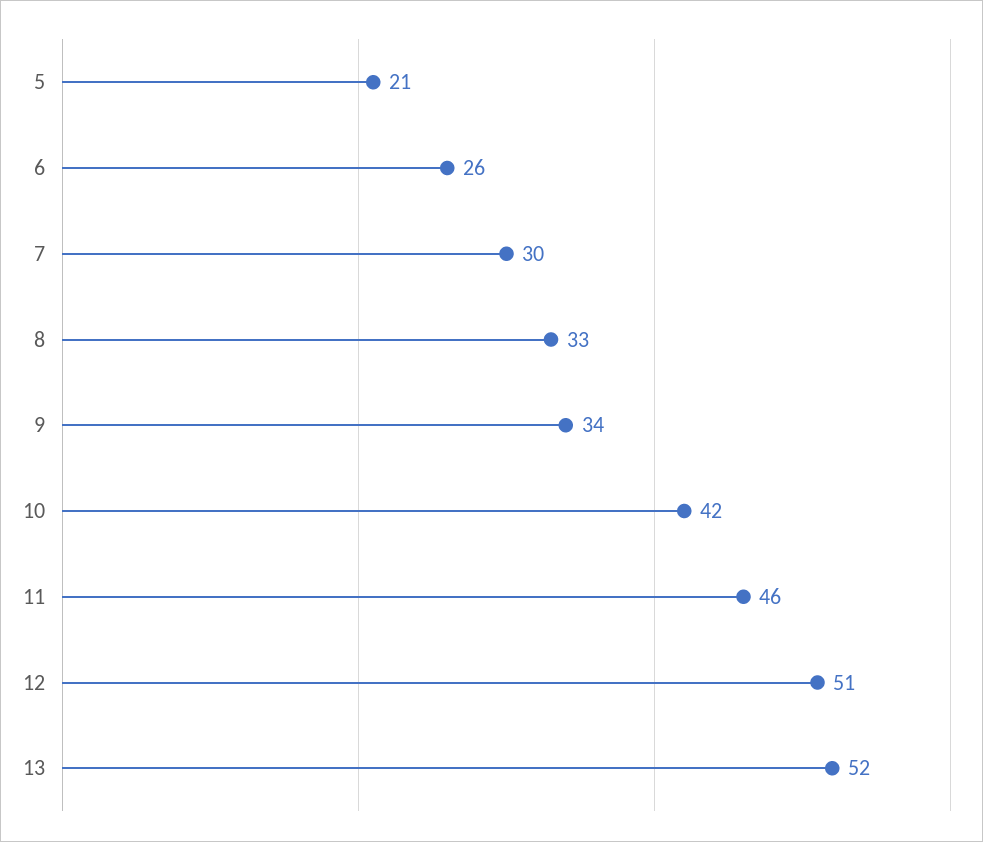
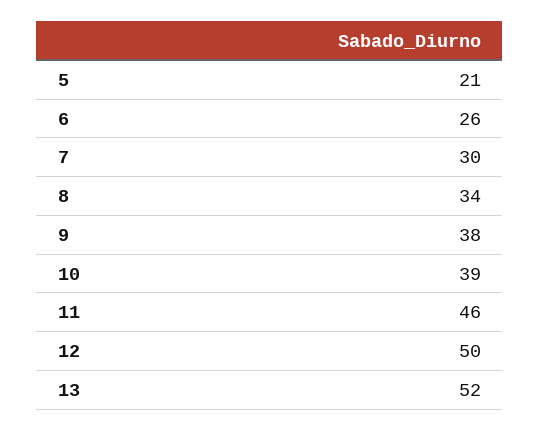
  {
    "5": 21,
    "6": 26,
    "7": 30,
-   "8": 33,
+   "8": 34,
-   "9": 34,
+   "9": 38,
-   "10": 42,
+   "10": 39,
    "11": 46,
-   "12": 51,
+   "12": 50,
    "13": 52
  }

